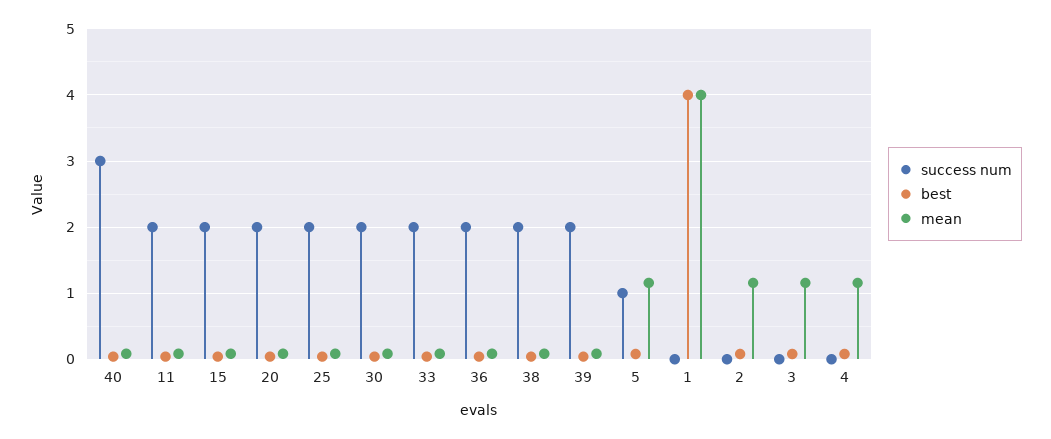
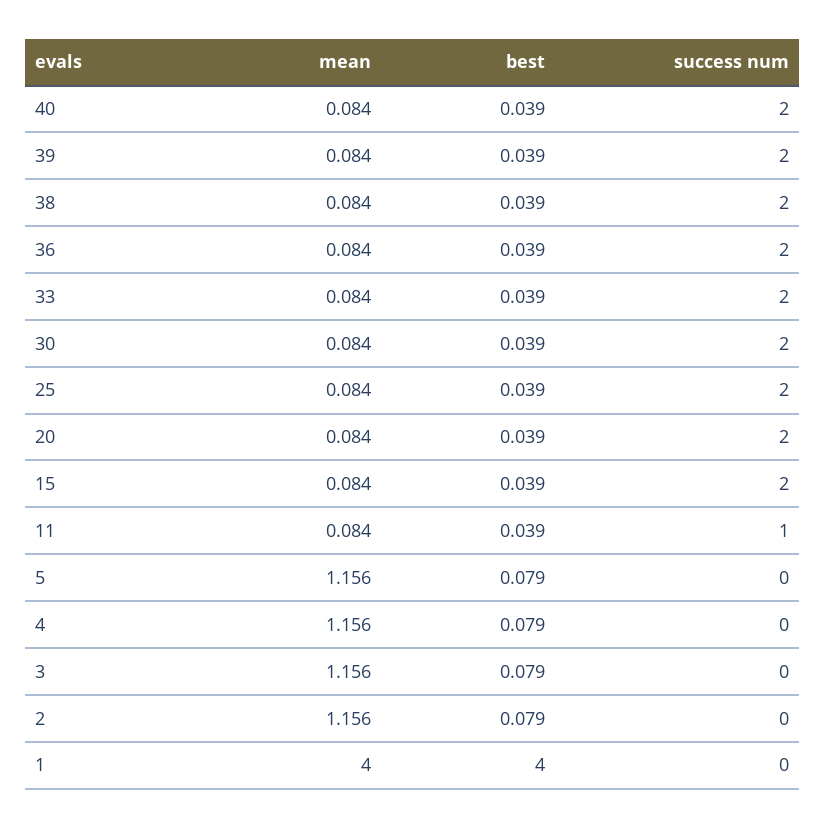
  {
    "success num": {
-     "40": 3,
+     "40": 2,
-     "11": 2,
+     "11": 1,
      "15": 2,
      "20": 2,
      "25": 2,
      "30": 2,
      "33": 2,
      "36": 2,
      "38": 2,
      "39": 2,
-     "5": 1,
+     "5": 0,
      "1": 0,
      "2": 0,
      "3": 0,
      "4": 0
    },
    "best": {
      "40": 0.039,
      "11": 0.039,
      "15": 0.039,
      "20": 0.039,
      "25": 0.039,
      "30": 0.039,
      "33": 0.039,
      "36": 0.039,
      "38": 0.039,
      "39": 0.039,
      "5": 0.079,
      "1": 4,
      "2": 0.079,
      "3": 0.079,
      "4": 0.079
    },
    "mean": {
      "40": 0.084,
      "11": 0.084,
      "15": 0.084,
      "20": 0.084,
      "25": 0.084,
      "30": 0.084,
      "33": 0.084,
      "36": 0.084,
      "38": 0.084,
      "39": 0.084,
      "5": 1.156,
      "1": 4,
      "2": 1.156,
      "3": 1.156,
      "4": 1.156
    }
  }

